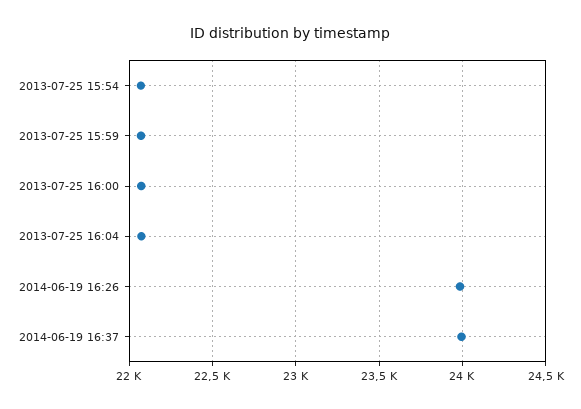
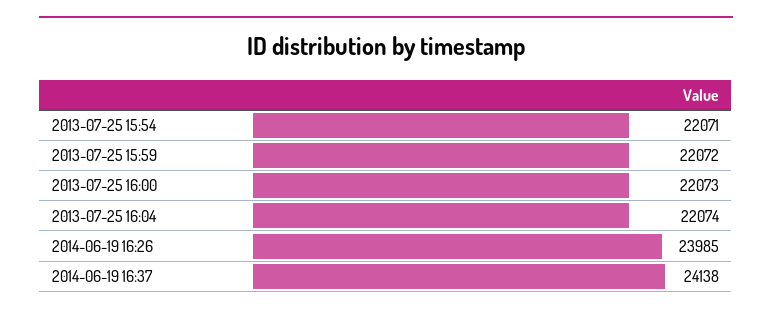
  {
    "2013-07-25 15:54": 22071,
    "2013-07-25 15:59": 22072,
    "2013-07-25 16:00": 22073,
    "2013-07-25 16:04": 22074,
    "2014-06-19 16:26": 23985,
-   "2014-06-19 16:37": 24000
+   "2014-06-19 16:37": 24138
  }

